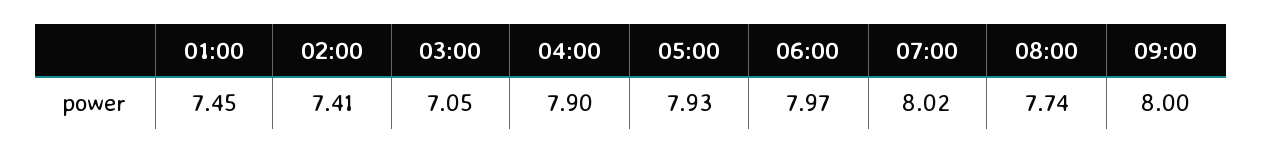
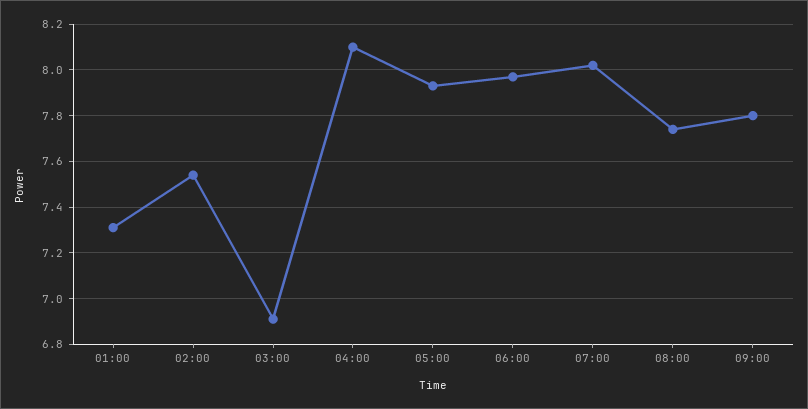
  {
-   "01:00": 7.45,
+   "01:00": 7.3,
-   "02:00": 7.41,
+   "02:00": 7.55,
-   "03:00": 7.05,
+   "03:00": 6.9,
-   "04:00": 7.9,
+   "04:00": 8.1,
    "05:00": 7.93,
    "06:00": 7.97,
    "07:00": 8.02,
    "08:00": 7.74,
-   "09:00": 8
+   "09:00": 7.8
  }

